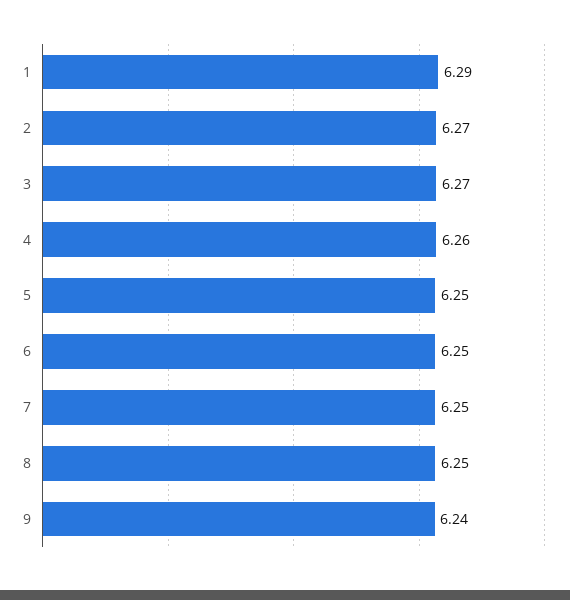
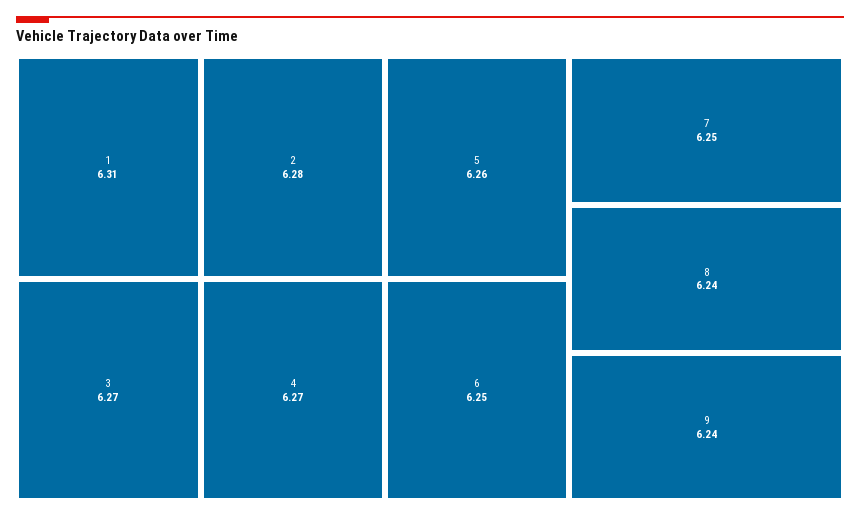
  {
-   "1": 6.29,
+   "1": 6.31,
-   "2": 6.27,
+   "2": 6.28,
    "3": 6.27,
-   "4": 6.26,
+   "4": 6.27,
-   "5": 6.25,
+   "5": 6.26,
    "6": 6.25,
    "7": 6.25,
-   "8": 6.25,
+   "8": 6.24,
    "9": 6.24
  }

